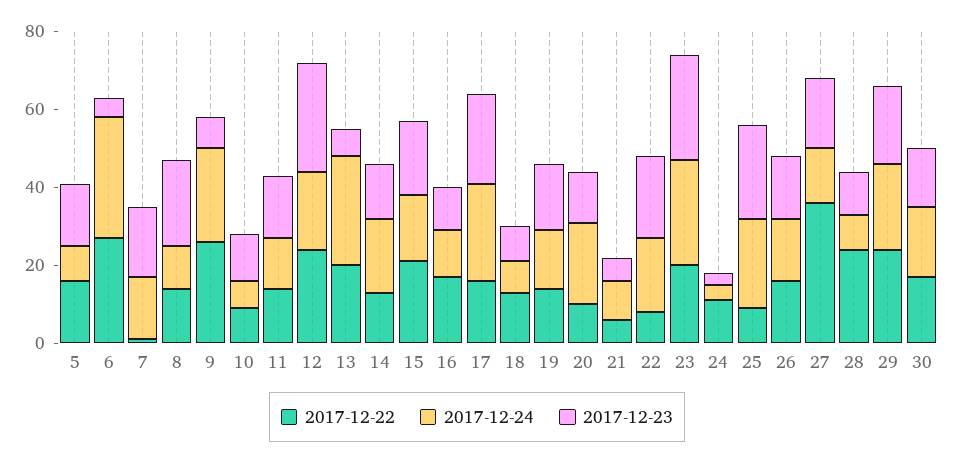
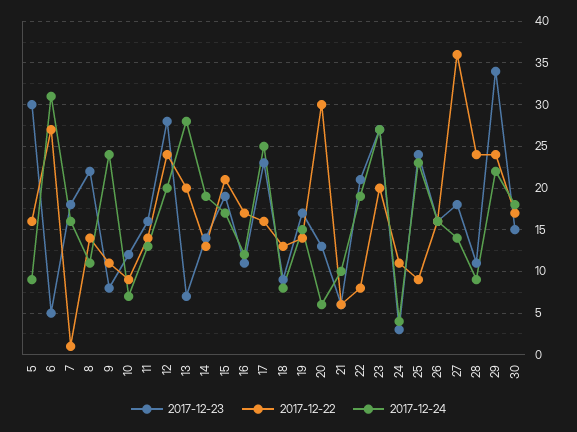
  {
    "2017-12-22": {
      "5": 16,
      "6": 27,
      "7": 1,
      "8": 14,
-     "9": 25,
+     "9": 11,
      "10": 9,
      "11": 14,
      "12": 24,
      "13": 20,
      "14": 13,
      "15": 21,
      "16": 17,
      "17": 16,
      "18": 13,
      "19": 14,
-     "20": 10,
+     "20": 30,
      "21": 6,
      "22": 8,
      "23": 20,
      "24": 11,
      "25": 9,
      "26": 16,
      "27": 36,
      "28": 24,
      "29": 24,
      "30": 17
    },
    "2017-12-24": {
      "5": 9,
      "6": 31,
      "7": 16,
      "8": 11,
      "9": 24,
      "10": 7,
      "11": 13,
      "12": 20,
      "13": 28,
      "14": 19,
      "15": 17,
      "16": 12,
      "17": 25,
      "18": 8,
      "19": 15,
-     "20": 20,
+     "20": 6,
      "21": 10,
      "22": 19,
      "23": 27,
      "24": 4,
      "25": 23,
      "26": 16,
      "27": 14,
      "28": 9,
      "29": 22,
      "30": 18
    },
    "2017-12-23": {
-     "5": 15,
+     "5": 30,
      "6": 5,
      "7": 18,
      "8": 22,
      "9": 8,
      "10": 12,
      "11": 16,
      "12": 28,
      "13": 7,
      "14": 14,
      "15": 19,
      "16": 11,
      "17": 23,
      "18": 9,
      "19": 17,
      "20": 13,
      "21": 6,
      "22": 21,
      "23": 27,
      "24": 3,
      "25": 24,
      "26": 16,
      "27": 18,
      "28": 11,
-     "29": 20,
+     "29": 34,
      "30": 15
    }
  }

